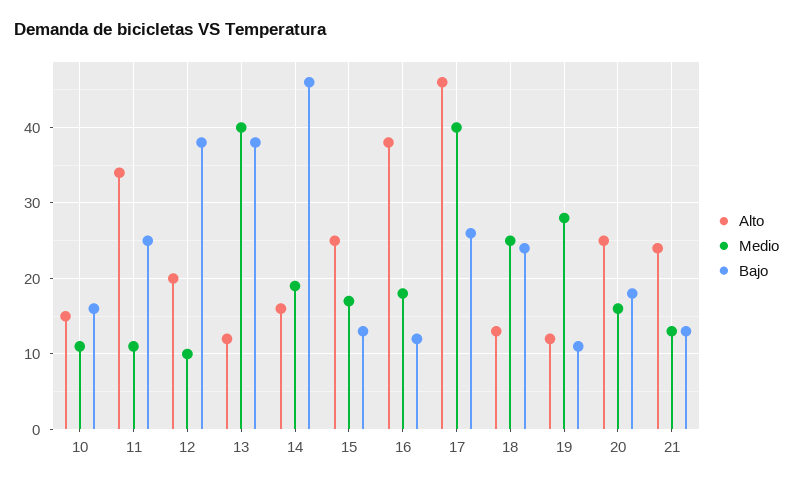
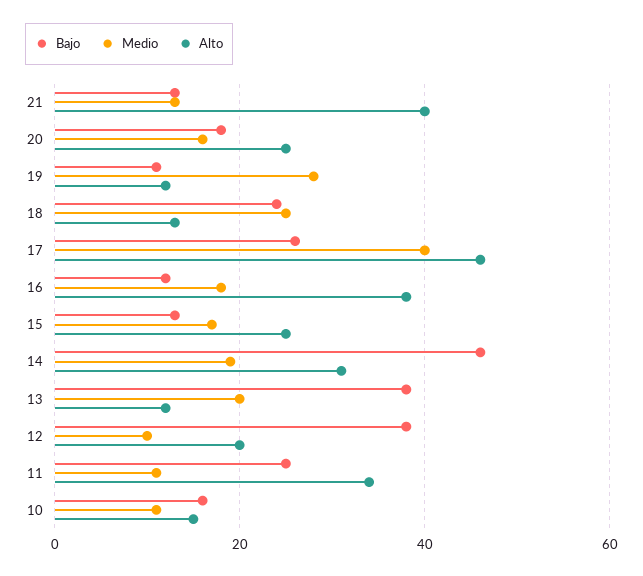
  {
    "Alto": {
      "10": 15,
      "11": 34,
      "12": 20,
      "13": 12,
-     "14": 16,
+     "14": 30,
      "15": 25,
      "16": 38,
      "17": 46,
      "18": 13,
      "19": 12,
      "20": 25,
-     "21": 24
+     "21": 40
    },
    "Medio": {
      "10": 11,
      "11": 11,
      "12": 10,
-     "13": 40,
+     "13": 20,
      "14": 19,
      "15": 17,
      "16": 18,
      "17": 40,
      "18": 25,
      "19": 28,
      "20": 16,
      "21": 13
    },
    "Bajo": {
      "10": 16,
      "11": 25,
      "12": 38,
      "13": 38,
      "14": 46,
      "15": 13,
      "16": 12,
      "17": 26,
      "18": 24,
      "19": 11,
      "20": 18,
      "21": 13
    }
  }

